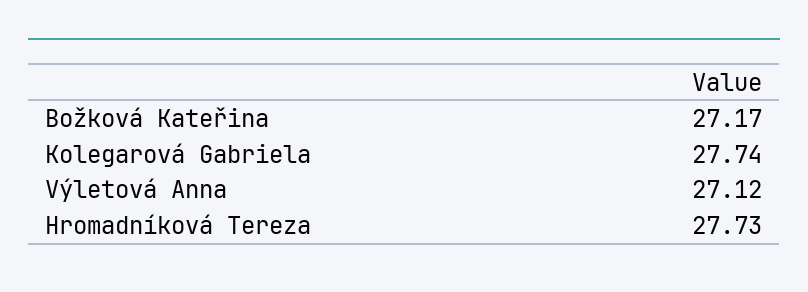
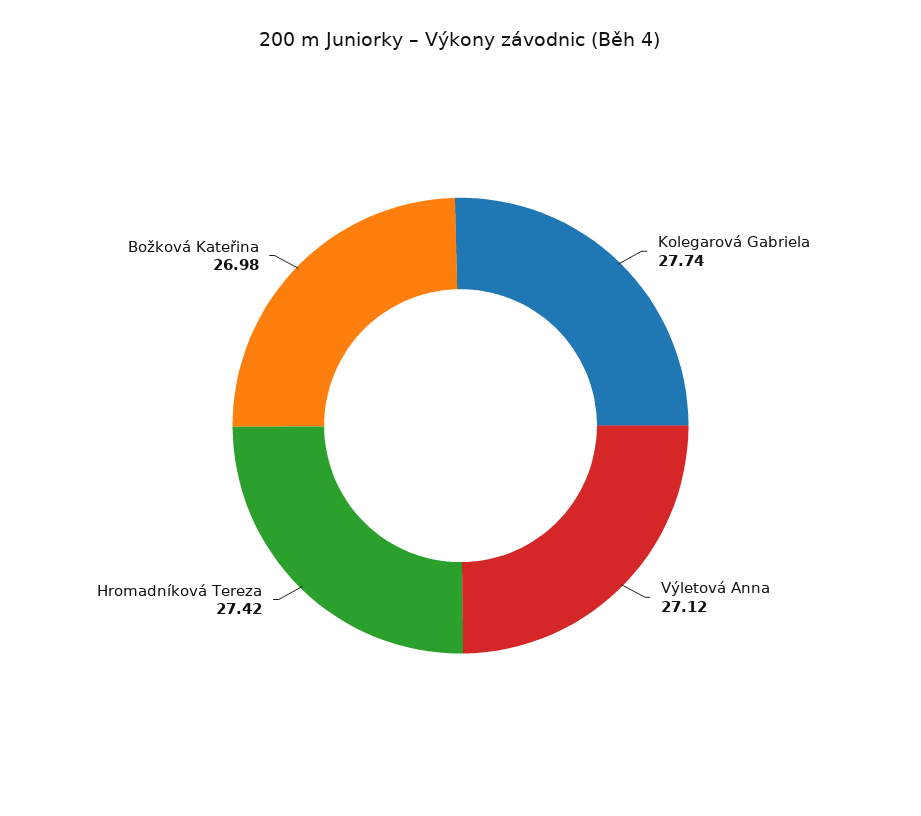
  {
-   "Božková Kateřina": 27.17,
+   "Božková Kateřina": 26.98,
    "Kolegarová Gabriela": 27.74,
    "Výletová Anna": 27.12,
-   "Hromadníková Tereza": 27.73
+   "Hromadníková Tereza": 27.42
  }

